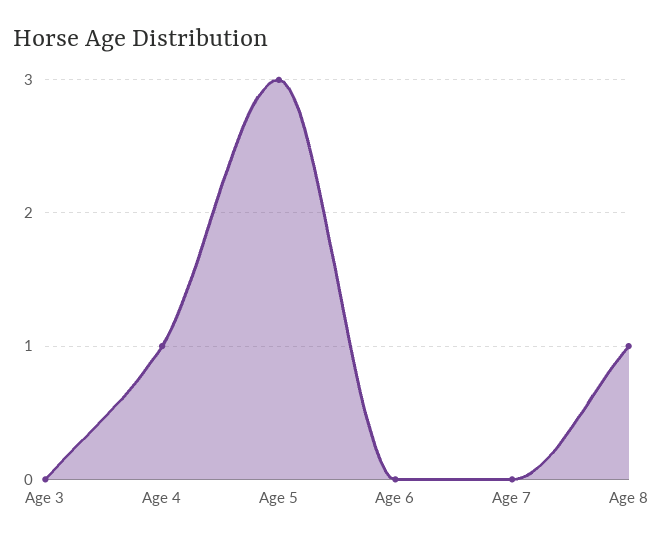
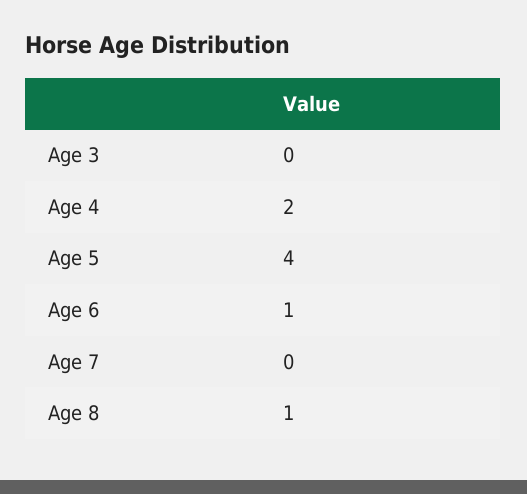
  {
    "Age 3": 0,
-   "Age 4": 1,
+   "Age 4": 2,
-   "Age 5": 3,
+   "Age 5": 4,
-   "Age 6": 0,
+   "Age 6": 1,
    "Age 7": 0,
    "Age 8": 1
  }

